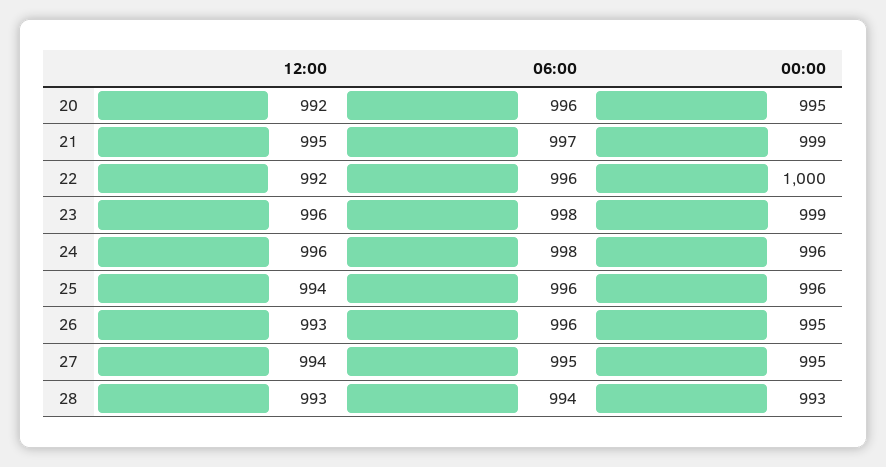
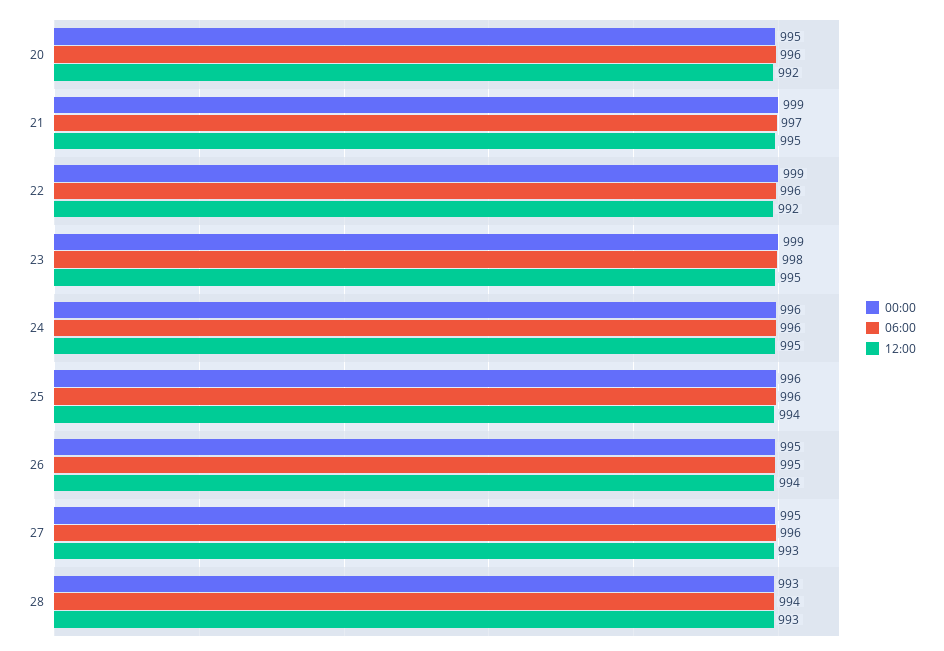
  {
    "12:00": {
      "20": 992,
      "21": 995,
      "22": 992,
-     "23": 996,
+     "23": 995,
-     "24": 996,
+     "24": 995,
      "25": 994,
-     "26": 993,
+     "26": 994,
-     "27": 994,
+     "27": 993,
      "28": 993
    },
    "06:00": {
      "20": 996,
      "21": 997,
      "22": 996,
      "23": 998,
-     "24": 998,
+     "24": 996,
      "25": 996,
-     "26": 996,
+     "26": 995,
-     "27": 995,
+     "27": 996,
      "28": 994
    },
    "00:00": {
      "20": 995,
      "21": 999,
-     "22": 1000,
+     "22": 999,
      "23": 999,
      "24": 996,
      "25": 996,
      "26": 995,
      "27": 995,
      "28": 993
    }
  }

